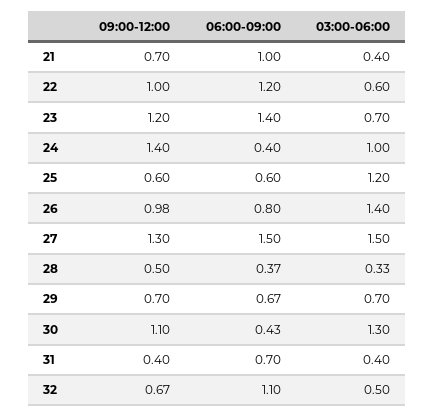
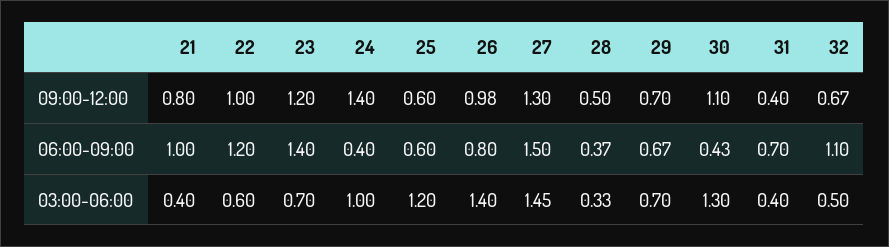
  {
    "09:00-12:00": {
-     "21": 0.7,
+     "21": 0.8,
      "22": 1,
      "23": 1.2,
      "24": 1.4,
      "25": 0.6,
      "26": 0.98,
      "27": 1.3,
      "28": 0.5,
      "29": 0.7,
      "30": 1.1,
      "31": 0.4,
      "32": 0.67
    },
    "06:00-09:00": {
      "21": 1,
      "22": 1.2,
      "23": 1.4,
      "24": 0.4,
      "25": 0.6,
      "26": 0.8,
      "27": 1.5,
      "28": 0.37,
      "29": 0.67,
      "30": 0.43,
      "31": 0.7,
      "32": 1.1
    },
    "03:00-06:00": {
      "21": 0.4,
      "22": 0.6,
      "23": 0.7,
      "24": 1,
      "25": 1.2,
      "26": 1.4,
-     "27": 1.5,
+     "27": 1.45,
      "28": 0.33,
      "29": 0.7,
      "30": 1.3,
      "31": 0.4,
      "32": 0.5
    }
  }

